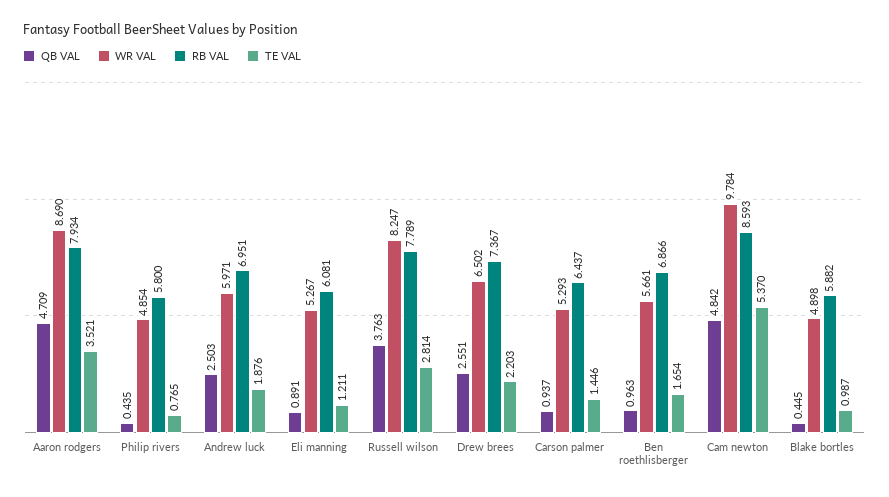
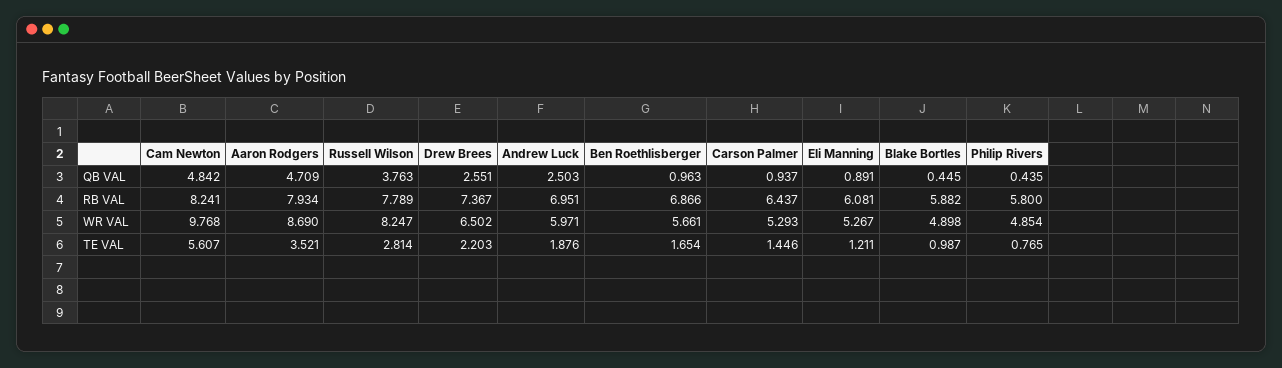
  {
    "QB VAL": {
      "Aaron rodgers": 4.709,
      "Philip rivers": 0.435,
      "Andrew luck": 2.503,
      "Eli manning": 0.891,
      "Russell wilson": 3.763,
      "Drew brees": 2.551,
      "Carson palmer": 0.937,
      "Ben roethlisberger": 0.963,
      "Cam newton": 4.842,
      "Blake bortles": 0.445
    },
    "WR VAL": {
      "Aaron rodgers": 8.69,
      "Philip rivers": 4.854,
      "Andrew luck": 5.971,
      "Eli manning": 5.267,
      "Russell wilson": 8.247,
      "Drew brees": 6.502,
      "Carson palmer": 5.293,
      "Ben roethlisberger": 5.661,
-     "Cam newton": 9.784,
+     "Cam newton": 9.768,
      "Blake bortles": 4.898
    },
    "RB VAL": {
      "Aaron rodgers": 7.934,
      "Philip rivers": 5.8,
      "Andrew luck": 6.951,
      "Eli manning": 6.081,
      "Russell wilson": 7.789,
      "Drew brees": 7.367,
      "Carson palmer": 6.437,
      "Ben roethlisberger": 6.866,
-     "Cam newton": 8.593,
+     "Cam newton": 8.241,
      "Blake bortles": 5.882
    },
    "TE VAL": {
      "Aaron rodgers": 3.521,
      "Philip rivers": 0.765,
      "Andrew luck": 1.876,
      "Eli manning": 1.211,
      "Russell wilson": 2.814,
      "Drew brees": 2.203,
      "Carson palmer": 1.446,
      "Ben roethlisberger": 1.654,
-     "Cam newton": 5.37,
+     "Cam newton": 5.607,
      "Blake bortles": 0.987
    }
  }

